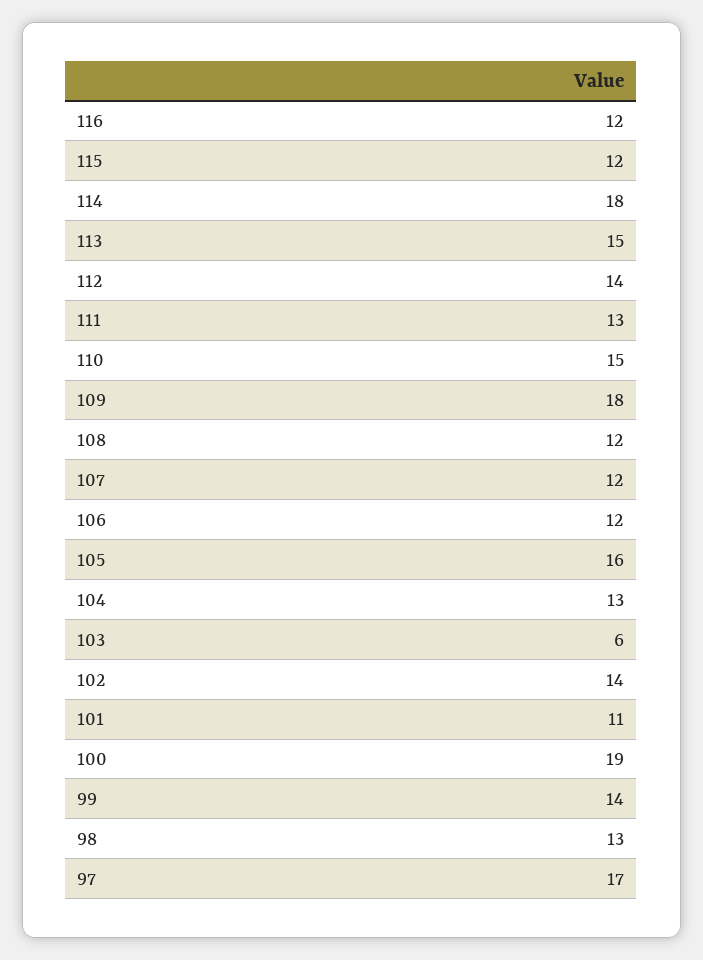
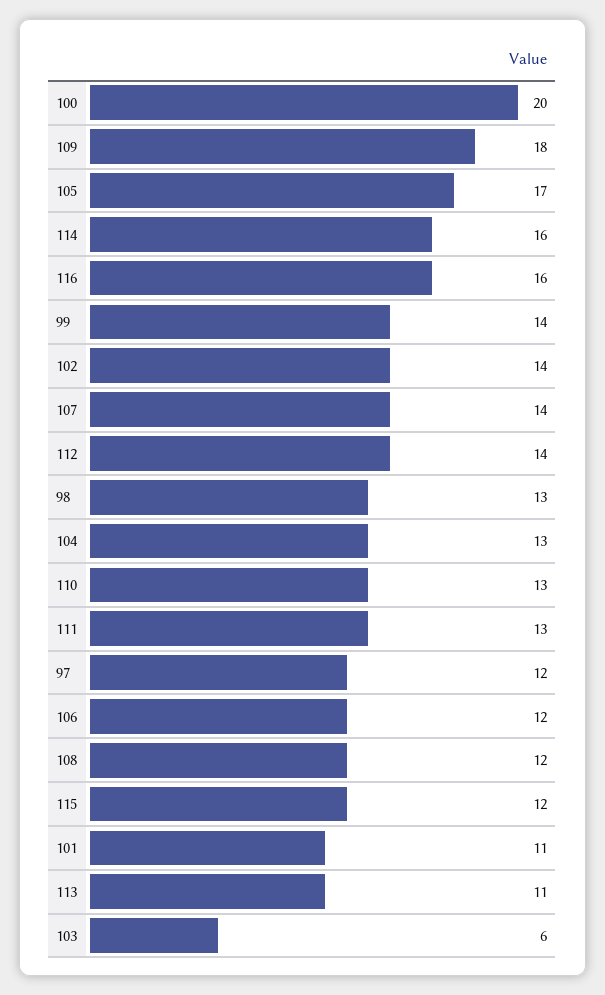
  {
-   "116": 12,
+   "116": 16,
    "115": 12,
-   "114": 18,
+   "114": 16,
-   "113": 15,
+   "113": 11,
    "112": 14,
    "111": 13,
-   "110": 15,
+   "110": 13,
    "109": 18,
    "108": 12,
-   "107": 12,
+   "107": 14,
    "106": 12,
-   "105": 16,
+   "105": 17,
    "104": 13,
    "103": 6,
    "102": 14,
    "101": 11,
-   "100": 19,
+   "100": 20,
    "99": 14,
    "98": 13,
-   "97": 17
+   "97": 12
  }

